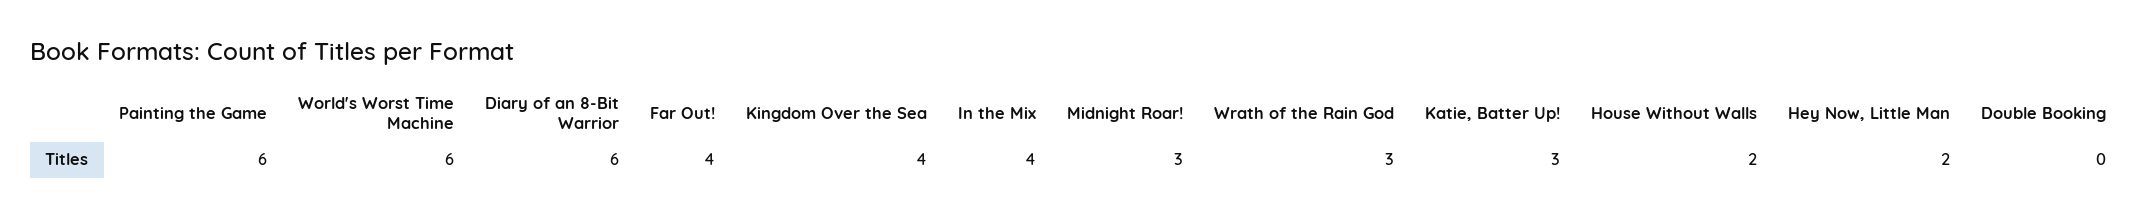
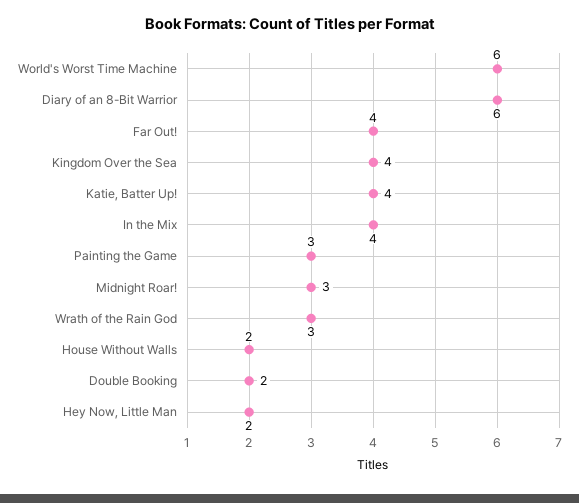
  {
-   "Painting the Game": 6,
+   "Painting the Game": 3,
    "World's Worst Time Machine": 6,
    "Diary of an 8-Bit Warrior": 6,
    "Far Out!": 4,
    "Kingdom Over the Sea": 4,
    "In the Mix": 4,
    "Midnight Roar!": 3,
    "Wrath of the Rain God": 3,
-   "Katie, Batter Up!": 3,
+   "Katie, Batter Up!": 4,
    "House Without Walls": 2,
    "Hey Now, Little Man": 2,
-   "Double Booking": 0
+   "Double Booking": 2
  }

